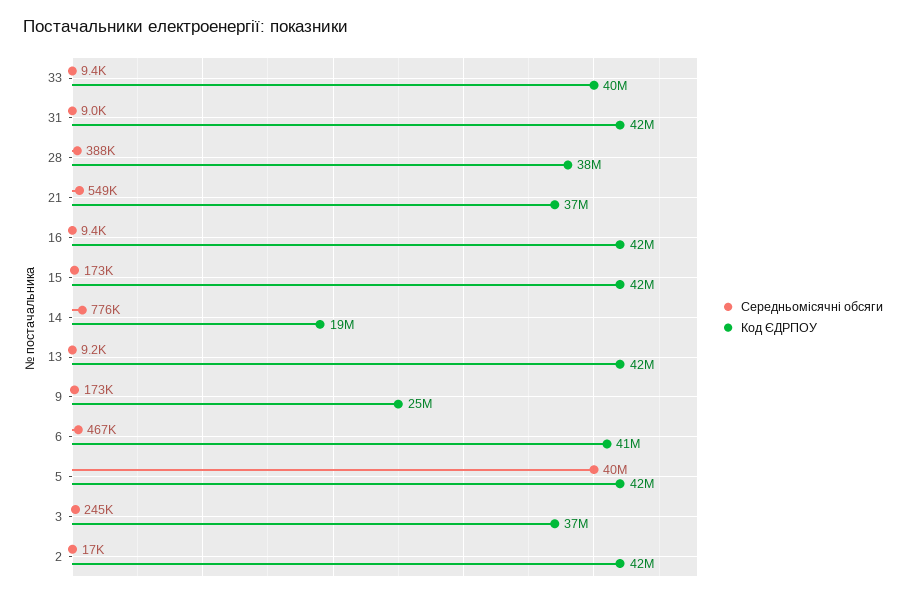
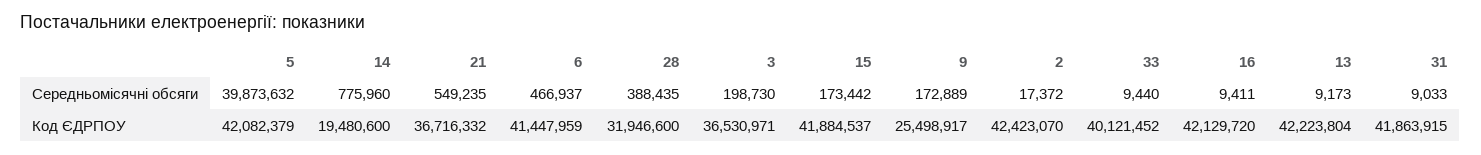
  {
    "Середньомісячні обсяги": {
      "33": 9440,
      "31": 9033,
      "28": 388435,
      "21": 549235,
      "16": 9411,
      "15": 173442,
      "14": 775960,
      "13": 9173,
      "9": 172889,
      "6": 466937,
      "5": 39873632,
-     "3": 245000,
+     "3": 198730,
      "2": 17372
    },
    "Код ЄДРПОУ": {
      "33": 40121452,
      "31": 41863915,
-     "28": 38000000,
+     "28": 31946600,
      "21": 36716332,
      "16": 42129720,
      "15": 41884537,
      "14": 19480600,
      "13": 42223804,
      "9": 25498917,
      "6": 41447959,
      "5": 42082379,
      "3": 36530971,
      "2": 42423070
    }
  }

